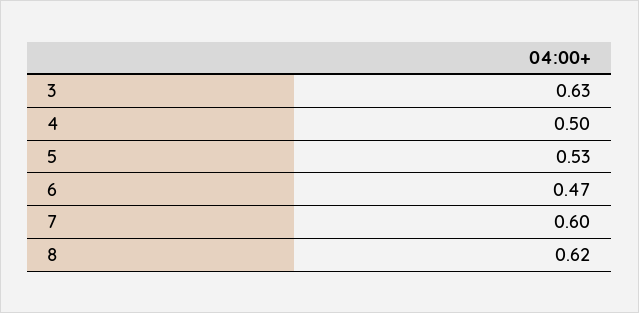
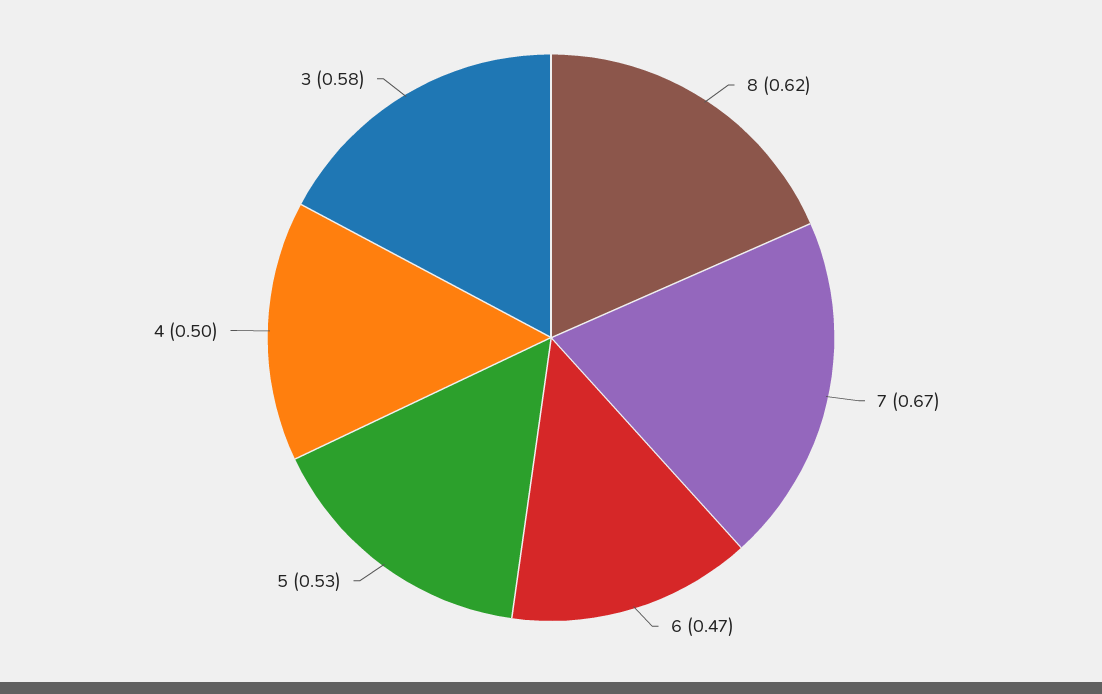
  {
-   "3": 0.63,
+   "3": 0.58,
    "4": 0.5,
    "5": 0.53,
    "6": 0.47,
-   "7": 0.6,
+   "7": 0.67,
    "8": 0.62
  }

